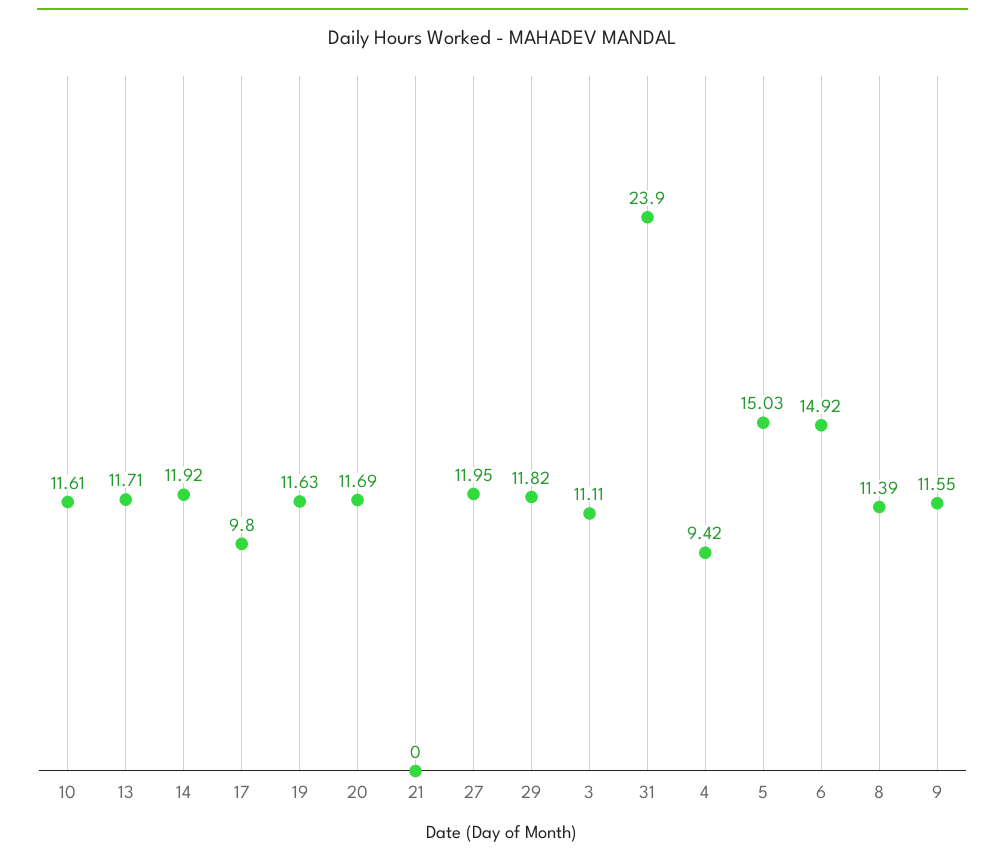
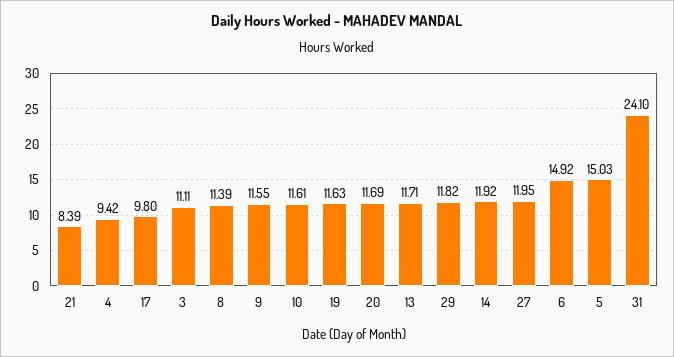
  {
    "10": 11.61,
    "13": 11.71,
    "14": 11.92,
    "17": 9.8,
    "19": 11.63,
    "20": 11.69,
-   "21": 0,
+   "21": 8.39,
    "27": 11.95,
    "29": 11.82,
    "3": 11.11,
-   "31": 23.9,
+   "31": 24.1,
    "4": 9.42,
    "5": 15.03,
    "6": 14.92,
    "8": 11.39,
    "9": 11.55
  }

